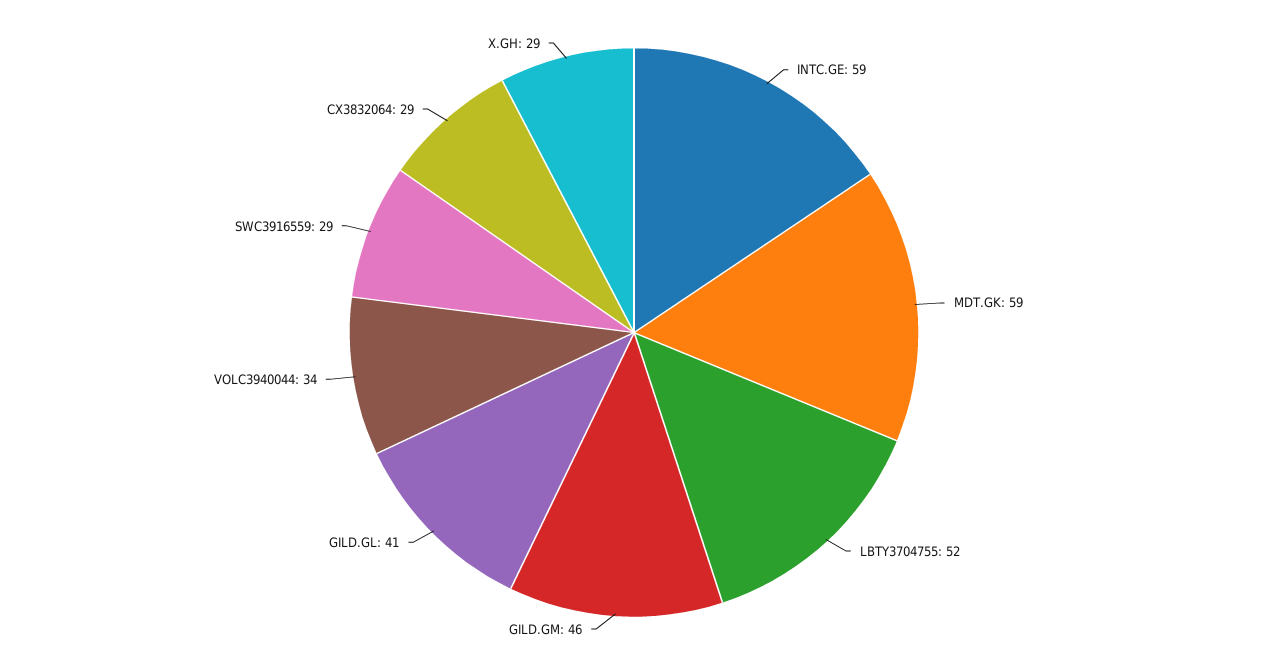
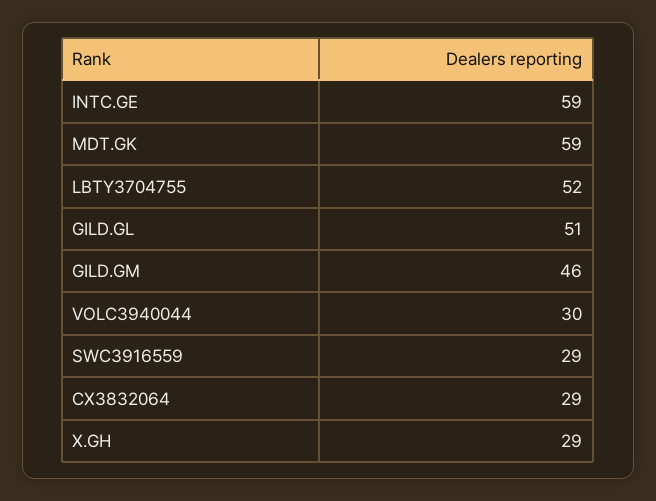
  {
    "INTC.GE": 59,
    "MDT.GK": 59,
    "LBTY3704755": 52,
    "GILD.GM": 46,
-   "GILD.GL": 41,
+   "GILD.GL": 51,
-   "VOLC3940044": 34,
+   "VOLC3940044": 30,
    "SWC3916559": 29,
    "CX3832064": 29,
    "X.GH": 29
  }

